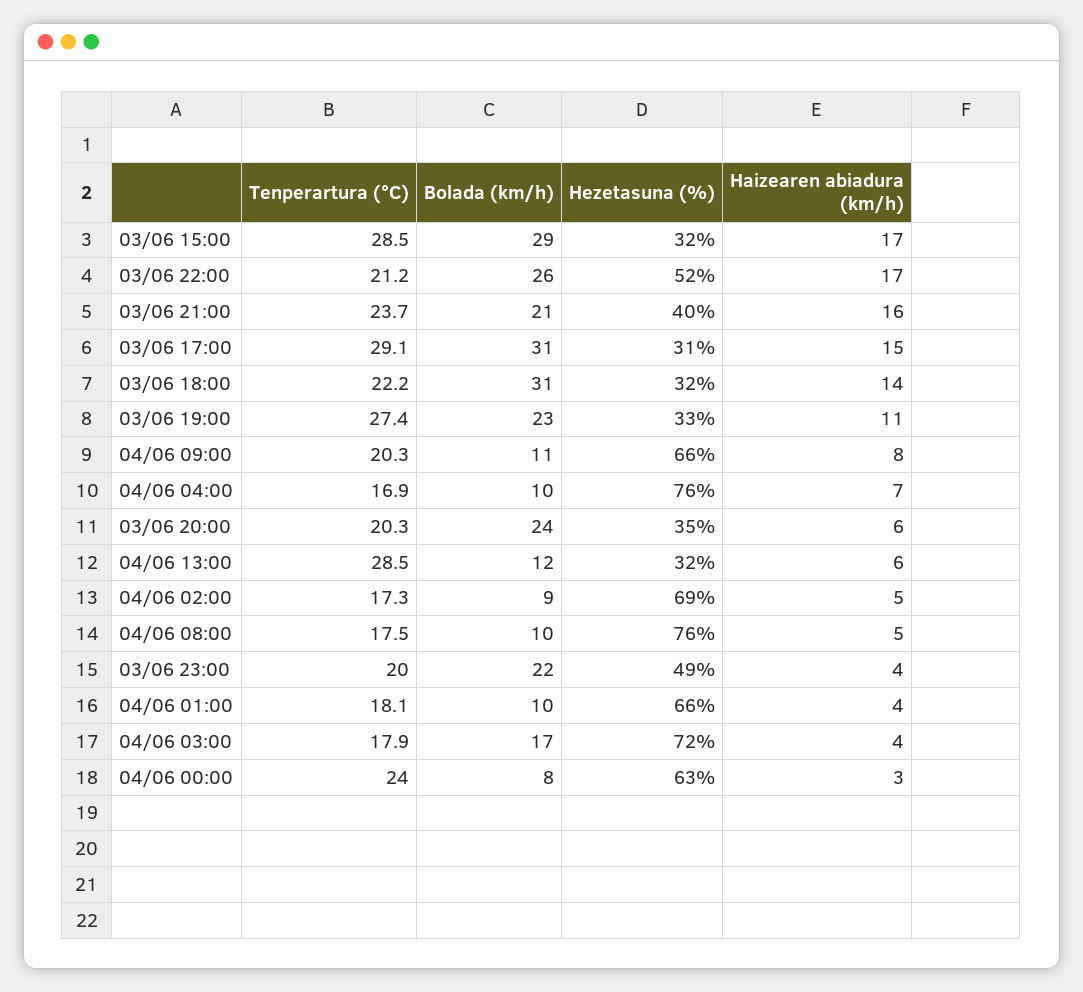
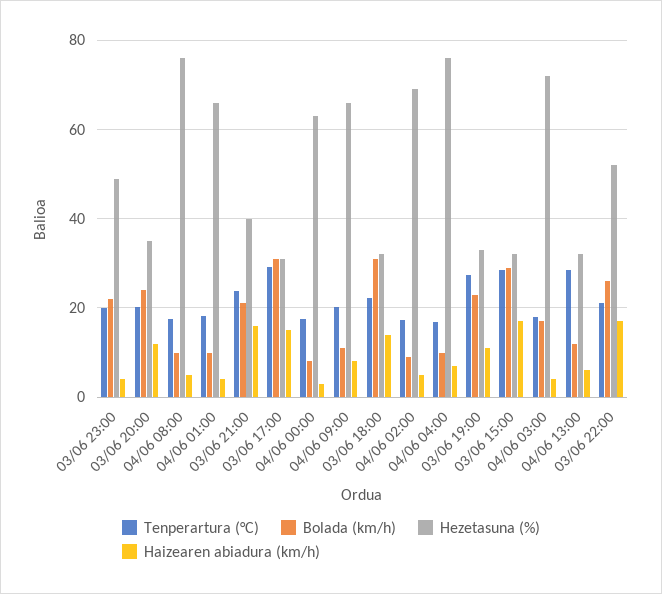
  {
    "Tenperartura (°C)": {
      "03/06 15:00": 28.5,
      "03/06 22:00": 21.2,
      "03/06 21:00": 23.7,
      "03/06 17:00": 29.1,
      "03/06 18:00": 22.2,
      "03/06 19:00": 27.4,
      "04/06 09:00": 20.3,
      "04/06 04:00": 16.9,
      "03/06 20:00": 20.3,
      "04/06 13:00": 28.5,
      "04/06 02:00": 17.3,
      "04/06 08:00": 17.5,
      "03/06 23:00": 20,
      "04/06 01:00": 18.1,
      "04/06 03:00": 17.9,
-     "04/06 00:00": 24
+     "04/06 00:00": 18
    },
    "Bolada (km/h)": {
      "03/06 15:00": 29,
      "03/06 22:00": 26,
      "03/06 21:00": 21,
      "03/06 17:00": 31,
      "03/06 18:00": 31,
      "03/06 19:00": 23,
      "04/06 09:00": 11,
      "04/06 04:00": 10,
      "03/06 20:00": 24,
      "04/06 13:00": 12,
      "04/06 02:00": 9,
      "04/06 08:00": 10,
      "03/06 23:00": 22,
      "04/06 01:00": 10,
      "04/06 03:00": 17,
      "04/06 00:00": 8
    },
    "Hezetasuna (%)": {
      "03/06 15:00": 32,
      "03/06 22:00": 52,
      "03/06 21:00": 40,
      "03/06 17:00": 31,
      "03/06 18:00": 32,
      "03/06 19:00": 33,
      "04/06 09:00": 66,
      "04/06 04:00": 76,
      "03/06 20:00": 35,
      "04/06 13:00": 32,
      "04/06 02:00": 69,
      "04/06 08:00": 76,
      "03/06 23:00": 49,
      "04/06 01:00": 66,
      "04/06 03:00": 72,
      "04/06 00:00": 63
    },
    "Haizearen abiadura (km/h)": {
      "03/06 15:00": 17,
      "03/06 22:00": 17,
      "03/06 21:00": 16,
      "03/06 17:00": 15,
      "03/06 18:00": 14,
      "03/06 19:00": 11,
      "04/06 09:00": 8,
      "04/06 04:00": 7,
-     "03/06 20:00": 6,
+     "03/06 20:00": 12,
      "04/06 13:00": 6,
      "04/06 02:00": 5,
      "04/06 08:00": 5,
      "03/06 23:00": 4,
      "04/06 01:00": 4,
      "04/06 03:00": 4,
      "04/06 00:00": 3
    }
  }

